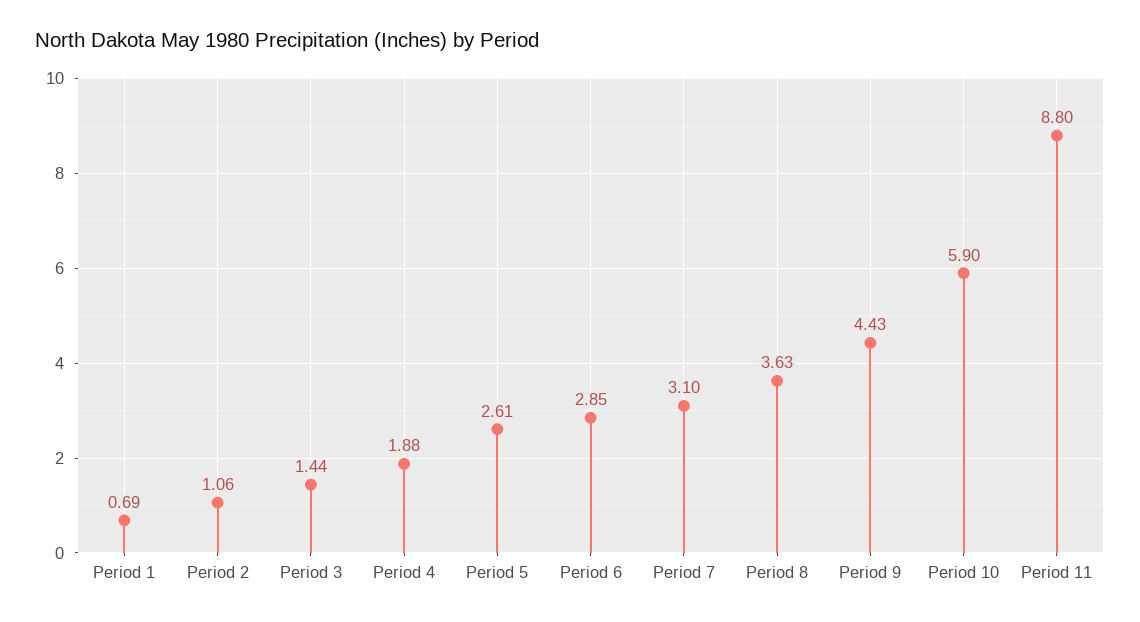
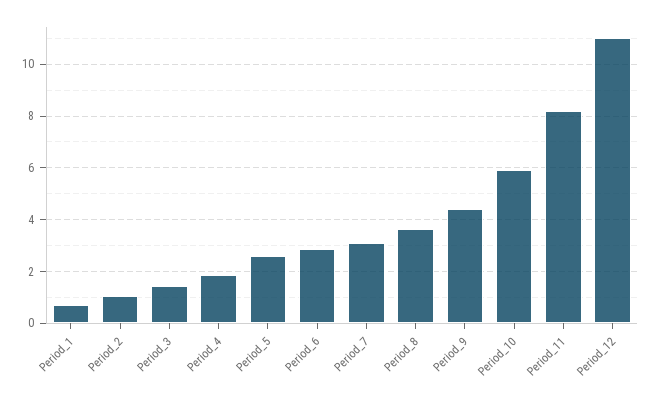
  {
    "Period 1": 0.69,
    "Period 2": 1.06,
    "Period 3": 1.44,
    "Period 4": 1.88,
    "Period 5": 2.61,
    "Period 6": 2.85,
    "Period 7": 3.1,
    "Period 8": 3.63,
    "Period 9": 4.43,
    "Period 10": 5.9,
-   "Period 11": 8.8
+   "Period 11": 8.25,
+   "Period_12": 11
  }

